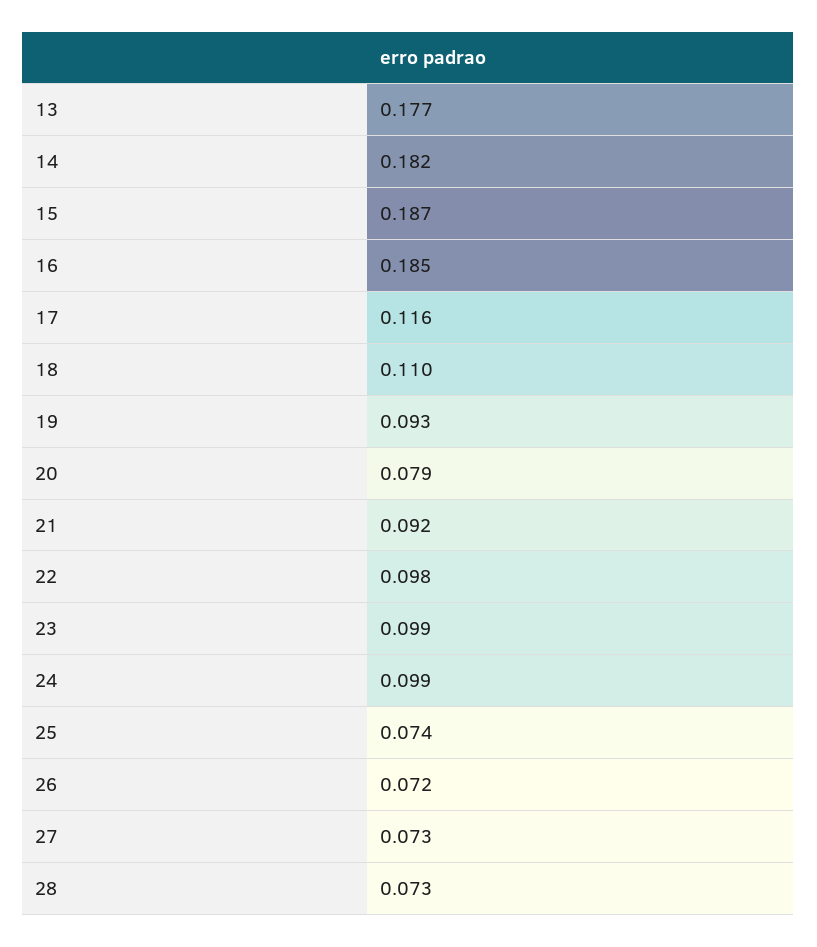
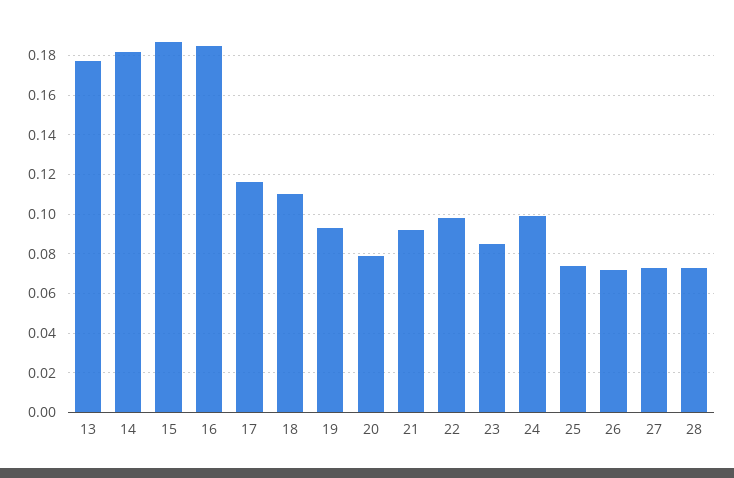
  {
    "13": 0.177,
    "14": 0.182,
    "15": 0.187,
    "16": 0.185,
    "17": 0.116,
    "18": 0.11,
    "19": 0.093,
    "20": 0.079,
    "21": 0.092,
    "22": 0.098,
-   "23": 0.099,
+   "23": 0.085,
    "24": 0.099,
    "25": 0.074,
    "26": 0.072,
    "27": 0.073,
    "28": 0.073
  }

